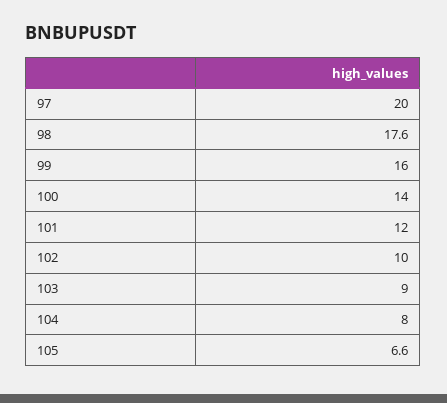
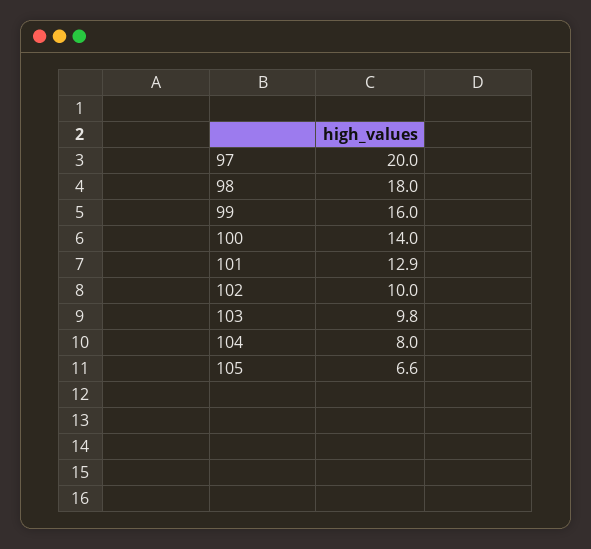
  {
    "97": 20,
-   "98": 17.6,
+   "98": 18,
    "99": 16,
    "100": 14,
-   "101": 12,
+   "101": 12.9,
    "102": 10,
-   "103": 9,
+   "103": 9.8,
    "104": 8,
    "105": 6.6
  }

